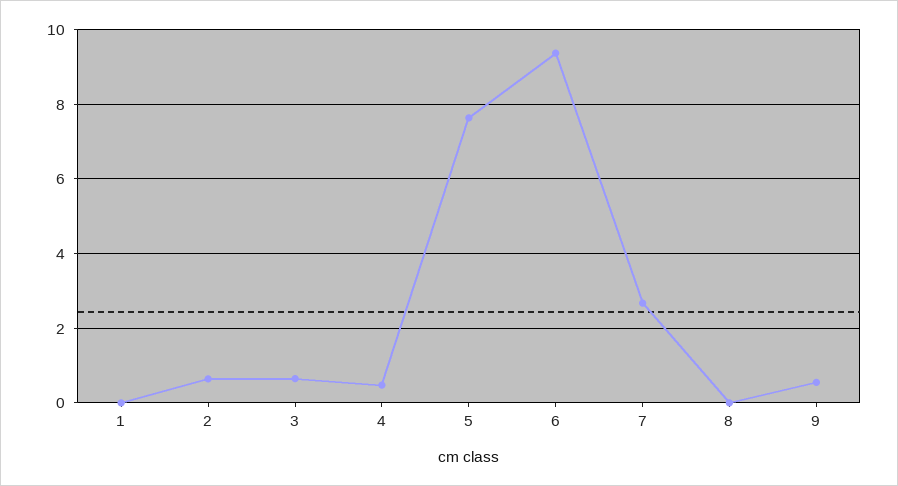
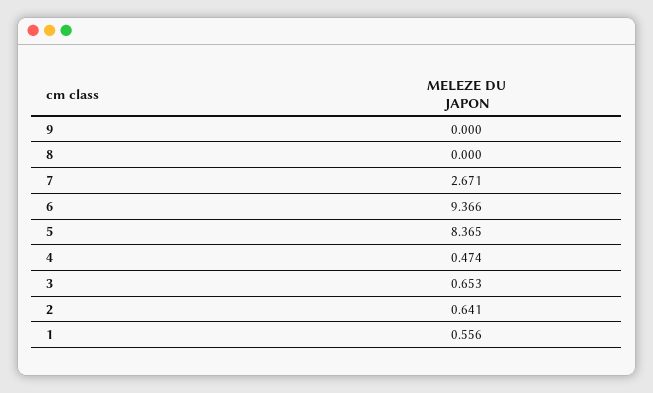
  {
-   "1": 0,
+   "1": 0.556,
    "2": 0.641,
    "3": 0.653,
    "4": 0.474,
-   "5": 7.6,
+   "5": 8.365,
    "6": 9.366,
    "7": 2.671,
    "8": 0,
-   "9": 0.6
+   "9": 0
  }

